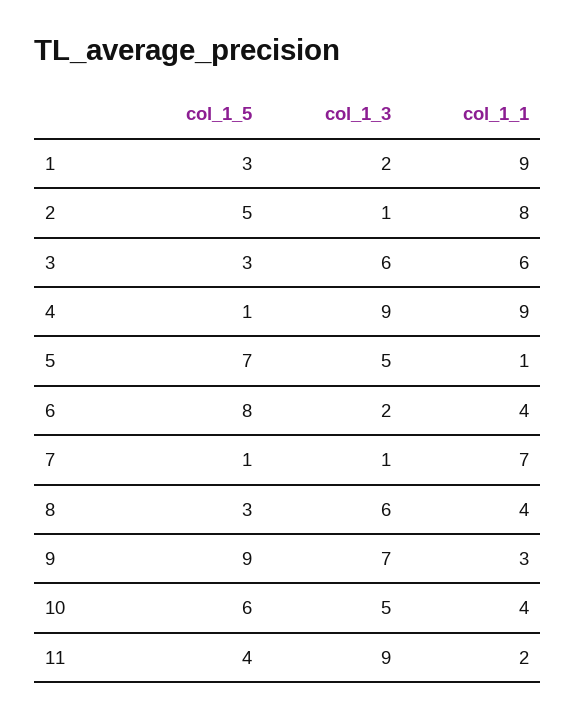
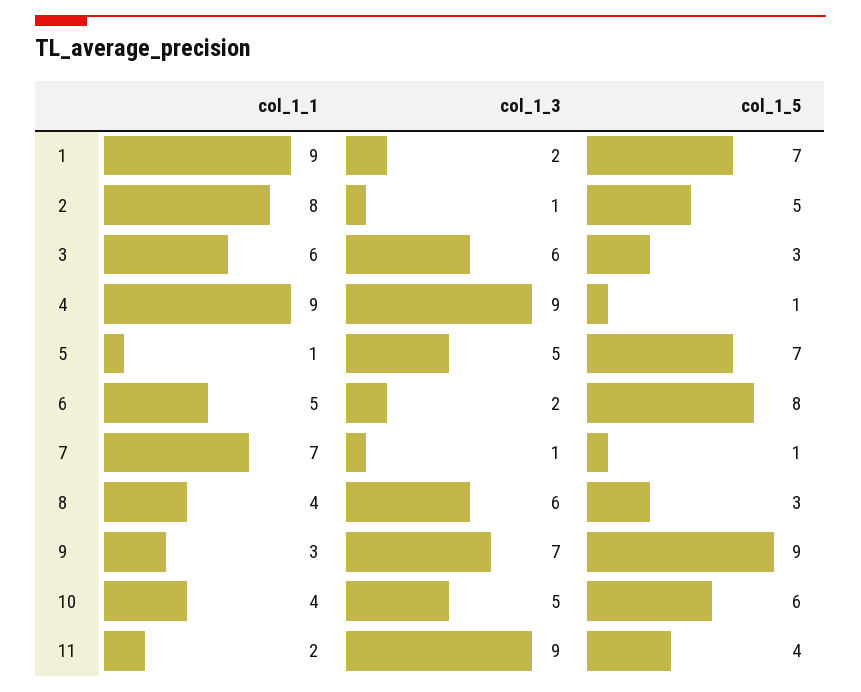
  {
    "col_1_5": {
-     "1": 3,
+     "1": 7,
      "2": 5,
      "3": 3,
      "4": 1,
      "5": 7,
      "6": 8,
      "7": 1,
      "8": 3,
      "9": 9,
      "10": 6,
      "11": 4
    },
    "col_1_3": {
      "1": 2,
      "2": 1,
      "3": 6,
      "4": 9,
      "5": 5,
      "6": 2,
      "7": 1,
      "8": 6,
      "9": 7,
      "10": 5,
      "11": 9
    },
    "col_1_1": {
      "1": 9,
      "2": 8,
      "3": 6,
      "4": 9,
      "5": 1,
-     "6": 4,
+     "6": 5,
      "7": 7,
      "8": 4,
      "9": 3,
      "10": 4,
      "11": 2
    }
  }

